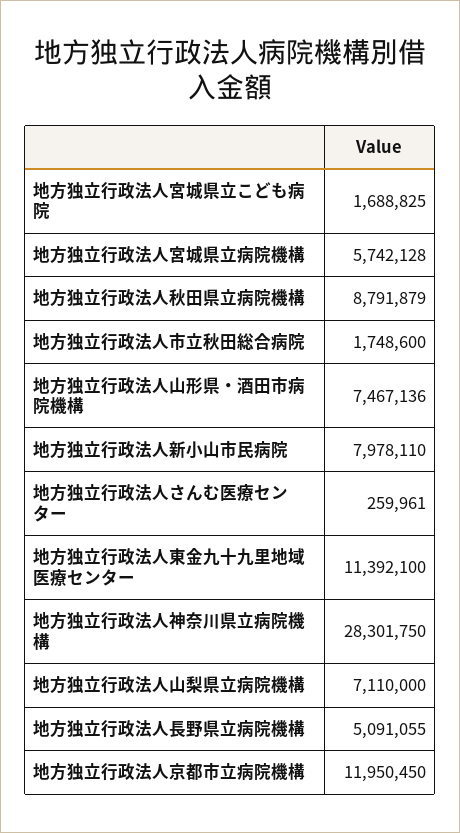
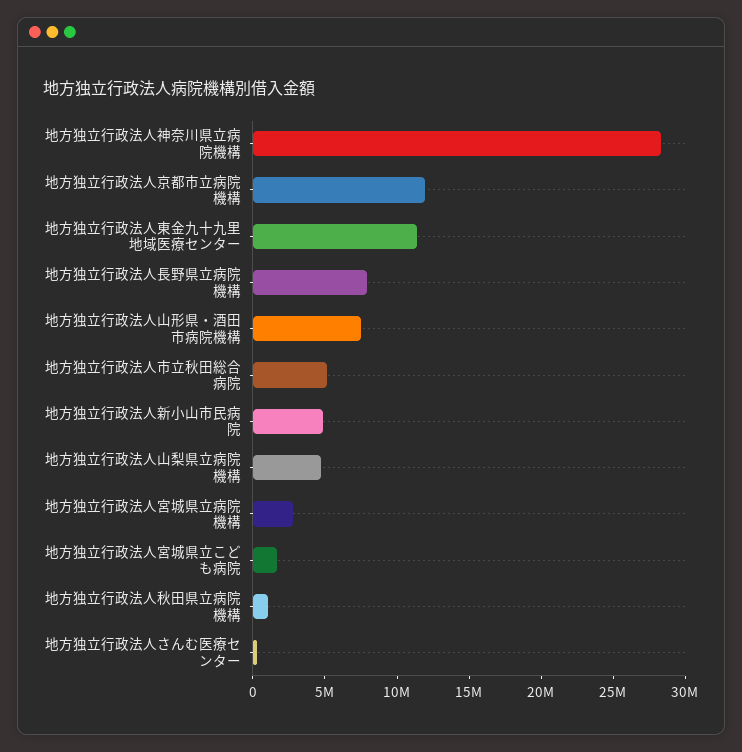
  {
    "地方独立行政法人宮城県立こども病院": 1688825,
-   "地方独立行政法人宮城県立病院機構": 5742128,
+   "地方独立行政法人宮城県立病院機構": 3000000,
-   "地方独立行政法人秋田県立病院機構": 8791879,
+   "地方独立行政法人秋田県立病院機構": 1000000,
-   "地方独立行政法人市立秋田総合病院": 1748600,
+   "地方独立行政法人市立秋田総合病院": 5000000,
    "地方独立行政法人山形県・酒田市病院機構": 7467136,
-   "地方独立行政法人新小山市民病院": 7978110,
+   "地方独立行政法人新小山市民病院": 5000000,
    "地方独立行政法人さんむ医療センター": 259961,
    "地方独立行政法人東金九十九里地域医療センター": 11392100,
    "地方独立行政法人神奈川県立病院機構": 28301750,
-   "地方独立行政法人山梨県立病院機構": 7110000,
+   "地方独立行政法人山梨県立病院機構": 5000000,
-   "地方独立行政法人長野県立病院機構": 5091055,
+   "地方独立行政法人長野県立病院機構": 8000000,
    "地方独立行政法人京都市立病院機構": 11950450
  }

